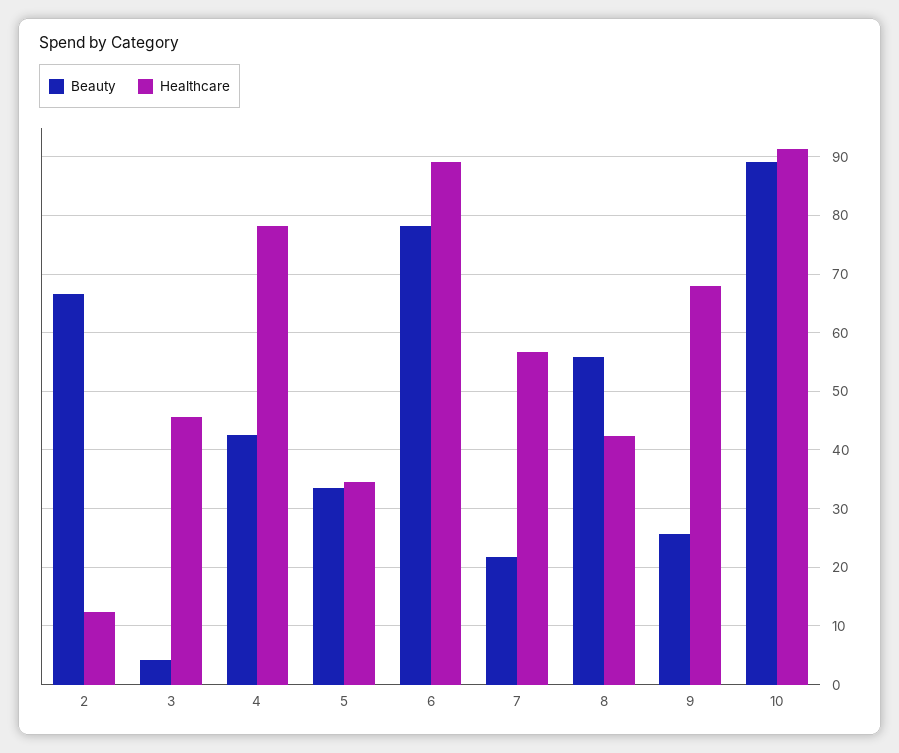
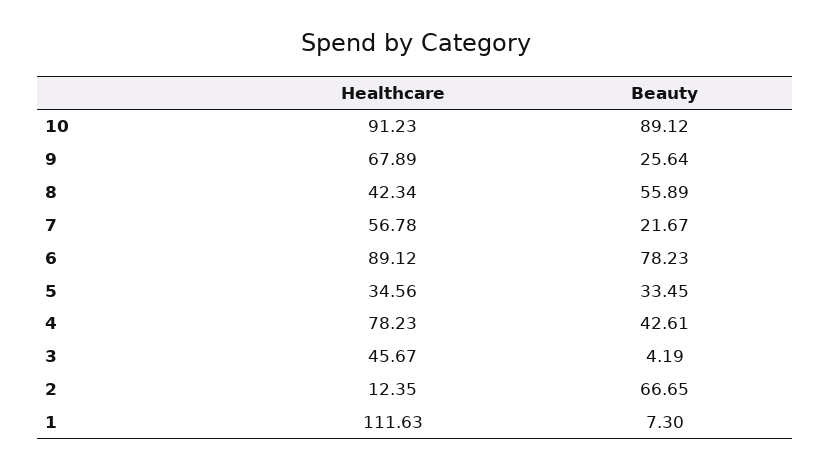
  {
    "Beauty": {
      "2": 66.65,
      "3": 4.19,
      "4": 42.61,
      "5": 33.45,
      "6": 78.23,
      "7": 21.67,
      "8": 55.89,
      "9": 25.64,
-     "10": 89.12
+     "10": 89.12,
+     "1": 7.3
    },
    "Healthcare": {
      "2": 12.35,
      "3": 45.67,
      "4": 78.23,
      "5": 34.56,
      "6": 89.12,
      "7": 56.78,
      "8": 42.34,
      "9": 67.89,
-     "10": 91.23
+     "10": 91.23,
+     "1": 111.63
    }
  }

